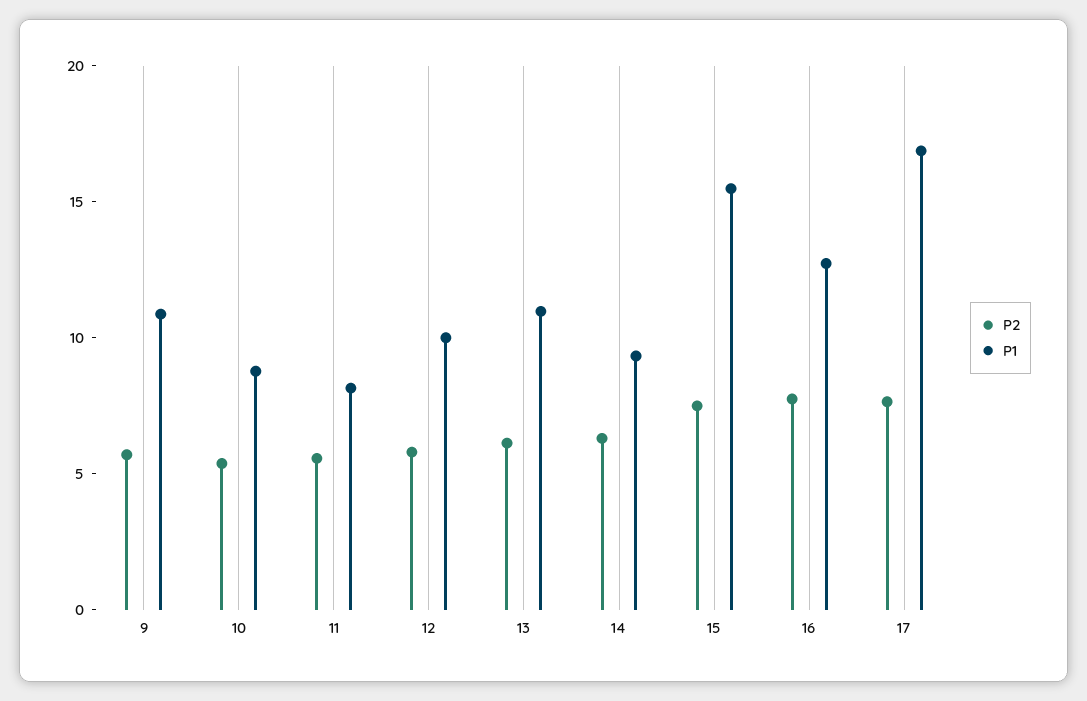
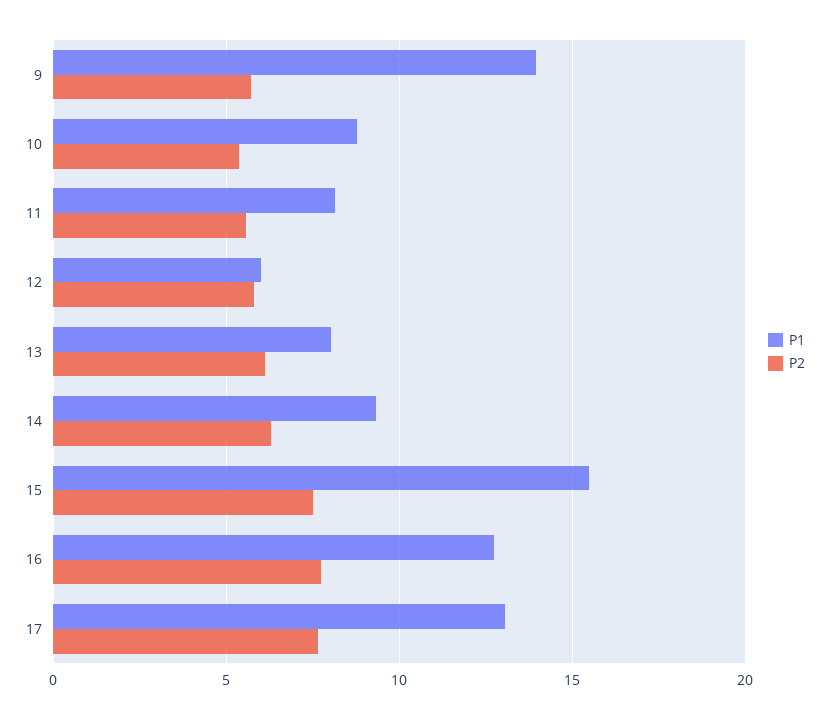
  {
    "P2": {
      "9": 5.5,
      "10": 5.5,
      "11": 5.5,
      "12": 6,
      "13": 6,
      "14": 6.5,
      "15": 7.5,
      "16": 8,
      "17": 7.5
    },
    "P1": {
-     "9": 11,
+     "9": 14,
      "10": 9,
      "11": 8,
-     "12": 10,
+     "12": 6,
-     "13": 11,
+     "13": 8,
      "14": 9.5,
      "15": 15.5,
      "16": 12.5,
-     "17": 17
+     "17": 13
    }
  }

